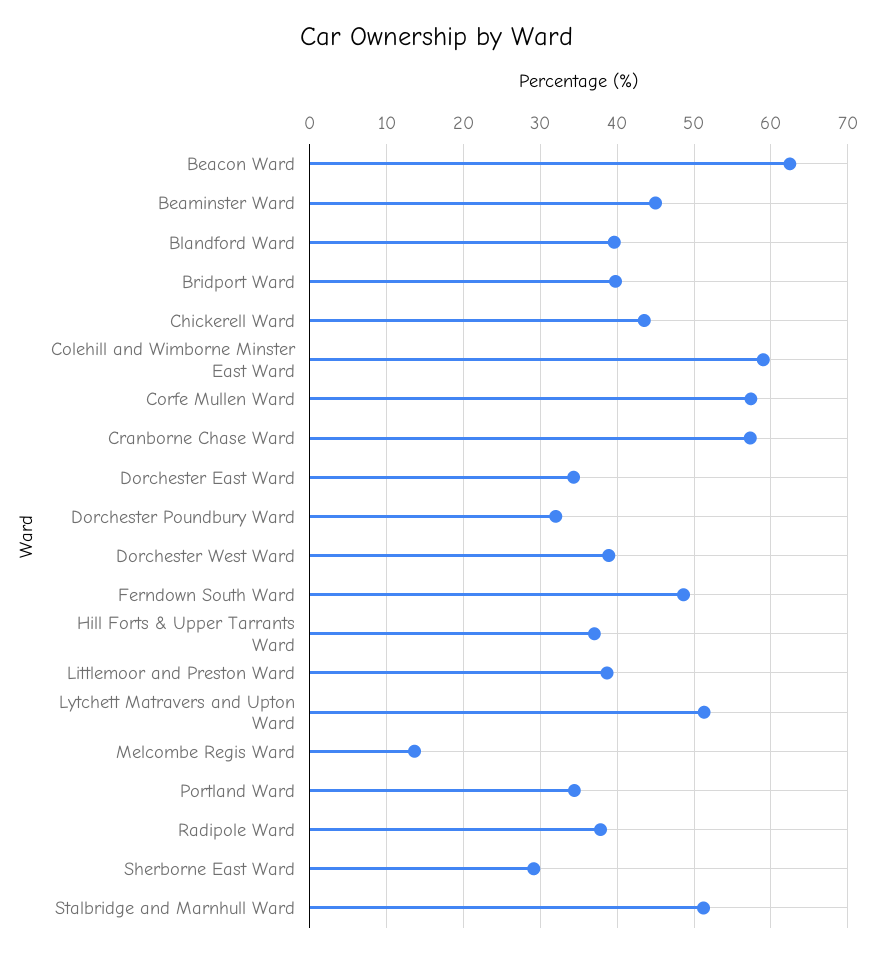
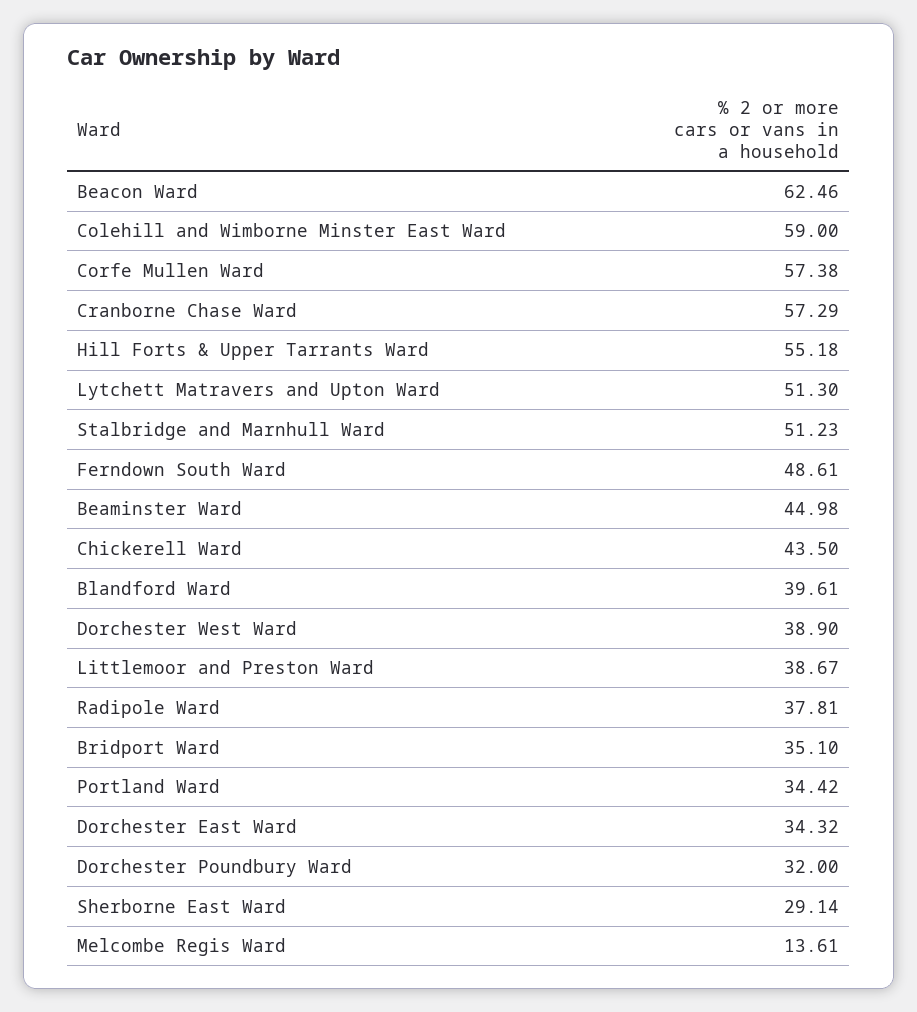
  {
    "Beacon Ward": 62.46,
    "Beaminster Ward": 44.98,
    "Blandford Ward": 39.61,
-   "Bridport Ward": 40,
+   "Bridport Ward": 35.1,
    "Chickerell Ward": 43.5,
    "Colehill and Wimborne Minster East Ward": 59,
    "Corfe Mullen Ward": 57.38,
    "Cranborne Chase Ward": 57.29,
    "Dorchester East Ward": 34.32,
    "Dorchester Poundbury Ward": 32,
    "Dorchester West Ward": 38.9,
    "Ferndown South Ward": 48.61,
-   "Hill Forts & Upper Tarrants Ward": 37,
+   "Hill Forts & Upper Tarrants Ward": 55.18,
    "Littlemoor and Preston Ward": 38.67,
    "Lytchett Matravers and Upton Ward": 51.3,
    "Melcombe Regis Ward": 13.61,
    "Portland Ward": 34.42,
    "Radipole Ward": 37.81,
    "Sherborne East Ward": 29.14,
    "Stalbridge and Marnhull Ward": 51.23
  }

